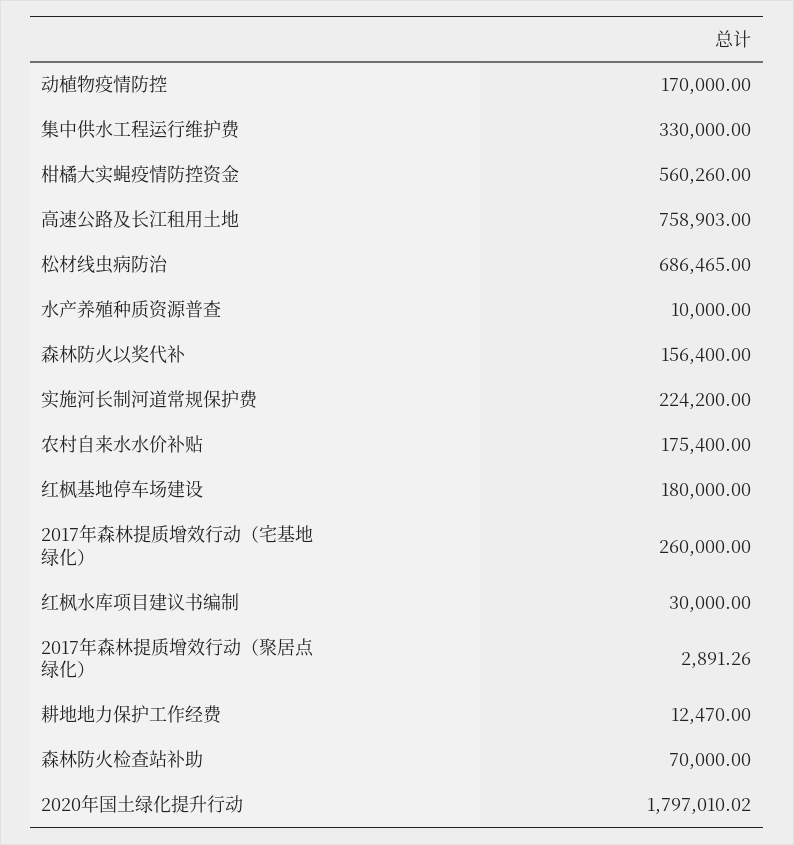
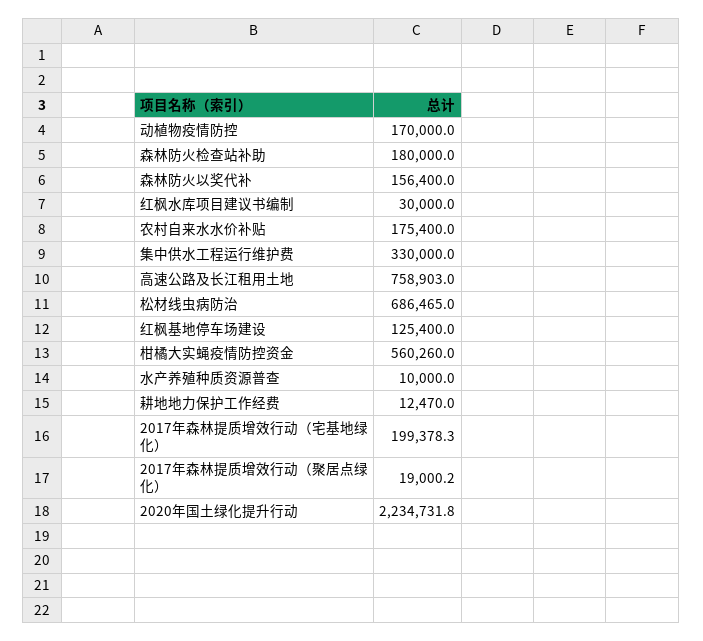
  {
    "动植物疫情防控": 170000,
    "集中供水工程运行维护费": 330000,
    "柑橘大实蝇疫情防控资金": 560260,
    "高速公路及长江租用土地": 758903,
    "松材线虫病防治": 686465,
    "水产养殖种质资源普查": 10000,
    "森林防火以奖代补": 156400,
-   "实施河长制河道常规保护费": 224200,
    "农村自来水水价补贴": 175400,
-   "红枫基地停车场建设": 180000,
+   "红枫基地停车场建设": 125400,
-   "2017年森林提质增效行动（宅基地绿化）": 260000,
+   "2017年森林提质增效行动（宅基地绿化）": 199378.3,
    "红枫水库项目建议书编制": 30000,
-   "2017年森林提质增效行动（聚居点绿化）": 2891.26,
+   "2017年森林提质增效行动（聚居点绿化）": 19000.2,
    "耕地地力保护工作经费": 12470,
-   "森林防火检查站补助": 70000,
+   "森林防火检查站补助": 180000,
-   "2020年国土绿化提升行动": 1797010.02
+   "2020年国土绿化提升行动": 2234731.8
  }

